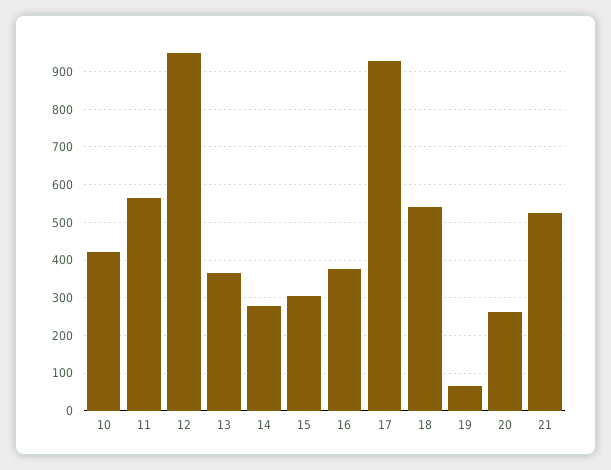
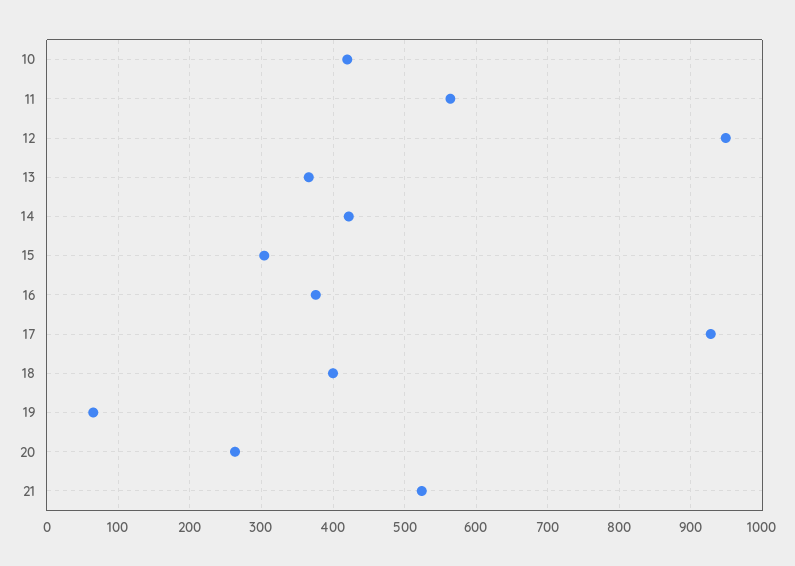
  {
    "10": 420,
    "11": 560,
    "12": 950,
    "13": 370,
-   "14": 280,
+   "14": 420,
    "15": 300,
    "16": 380,
    "17": 930,
-   "18": 540,
+   "18": 400,
    "19": 70,
    "20": 260,
    "21": 520
  }

